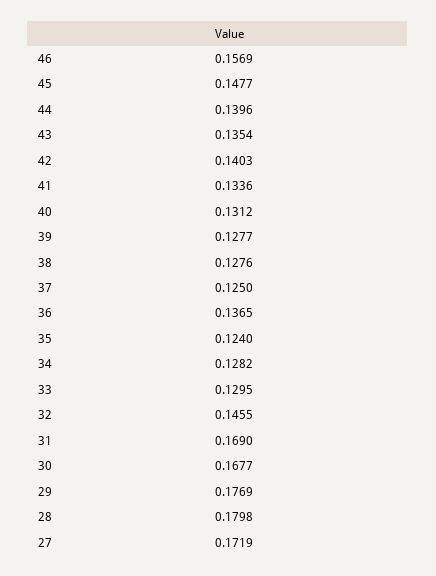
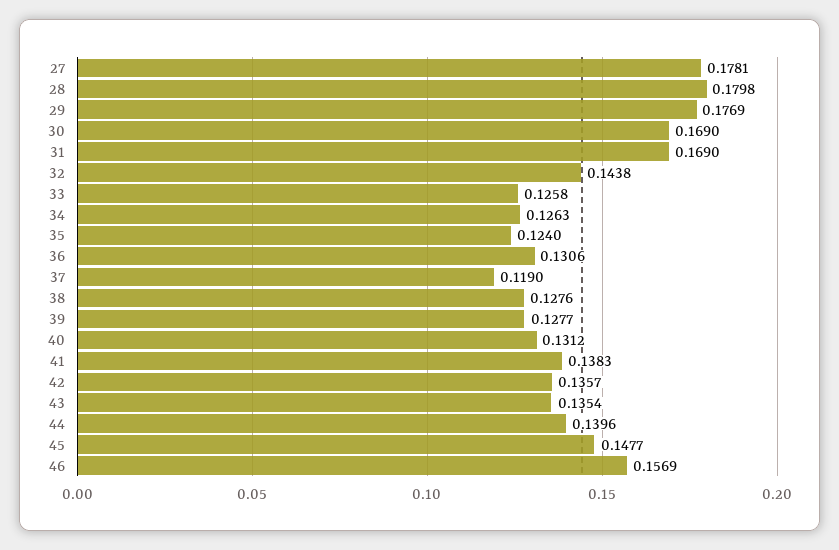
  {
    "46": 0.1569,
    "45": 0.1477,
    "44": 0.1396,
    "43": 0.1354,
-   "42": 0.1403,
+   "42": 0.1357,
-   "41": 0.1336,
+   "41": 0.1383,
    "40": 0.1312,
    "39": 0.1277,
    "38": 0.1276,
-   "37": 0.125,
+   "37": 0.119,
-   "36": 0.1365,
+   "36": 0.1306,
    "35": 0.124,
-   "34": 0.1282,
+   "34": 0.1263,
-   "33": 0.1295,
+   "33": 0.1258,
-   "32": 0.1455,
+   "32": 0.1438,
    "31": 0.169,
-   "30": 0.1677,
+   "30": 0.169,
    "29": 0.1769,
    "28": 0.1798,
-   "27": 0.1719
+   "27": 0.1781
  }

